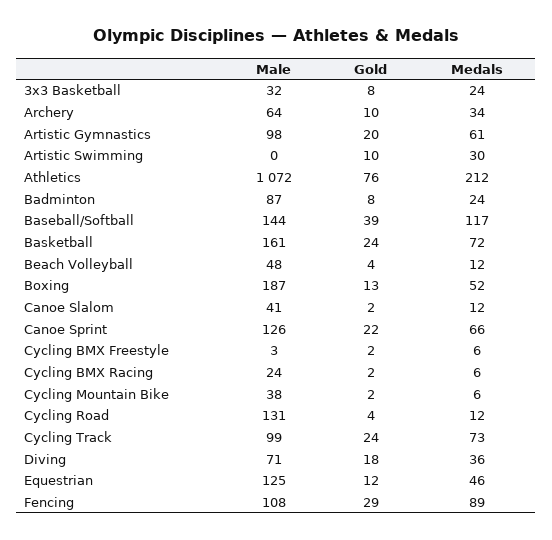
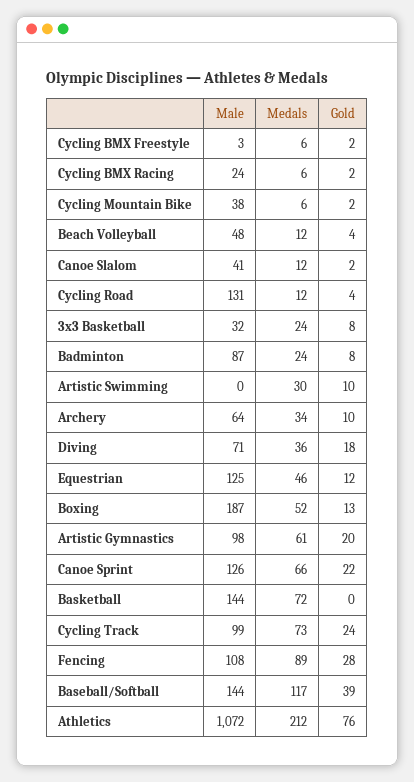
  {
    "Male": {
      "3x3 Basketball": 32,
      "Archery": 64,
      "Artistic Gymnastics": 98,
      "Artistic Swimming": 0,
      "Athletics": 1072,
      "Badminton": 87,
      "Baseball/Softball": 144,
-     "Basketball": 161,
+     "Basketball": 144,
      "Beach Volleyball": 48,
      "Boxing": 187,
      "Canoe Slalom": 41,
      "Canoe Sprint": 126,
      "Cycling BMX Freestyle": 3,
      "Cycling BMX Racing": 24,
      "Cycling Mountain Bike": 38,
      "Cycling Road": 131,
      "Cycling Track": 99,
      "Diving": 71,
      "Equestrian": 125,
      "Fencing": 108
    },
    "Gold": {
      "3x3 Basketball": 8,
      "Archery": 10,
      "Artistic Gymnastics": 20,
      "Artistic Swimming": 10,
      "Athletics": 76,
      "Badminton": 8,
      "Baseball/Softball": 39,
-     "Basketball": 24,
+     "Basketball": 0,
      "Beach Volleyball": 4,
      "Boxing": 13,
      "Canoe Slalom": 2,
      "Canoe Sprint": 22,
      "Cycling BMX Freestyle": 2,
      "Cycling BMX Racing": 2,
      "Cycling Mountain Bike": 2,
      "Cycling Road": 4,
      "Cycling Track": 24,
      "Diving": 18,
      "Equestrian": 12,
-     "Fencing": 29
+     "Fencing": 28
    },
    "Medals": {
      "3x3 Basketball": 24,
      "Archery": 34,
      "Artistic Gymnastics": 61,
      "Artistic Swimming": 30,
      "Athletics": 212,
      "Badminton": 24,
      "Baseball/Softball": 117,
      "Basketball": 72,
      "Beach Volleyball": 12,
      "Boxing": 52,
      "Canoe Slalom": 12,
      "Canoe Sprint": 66,
      "Cycling BMX Freestyle": 6,
      "Cycling BMX Racing": 6,
      "Cycling Mountain Bike": 6,
      "Cycling Road": 12,
      "Cycling Track": 73,
      "Diving": 36,
      "Equestrian": 46,
      "Fencing": 89
    }
  }

